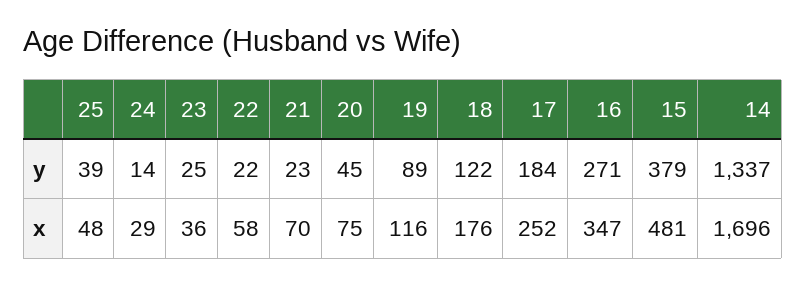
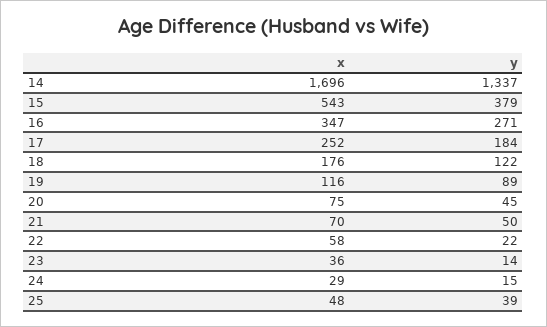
  {
    "25": {
      "y": 39,
      "x": 48
    },
    "24": {
-     "y": 14,
+     "y": 15,
      "x": 29
    },
    "23": {
-     "y": 25,
+     "y": 14,
      "x": 36
    },
    "22": {
      "y": 22,
      "x": 58
    },
    "21": {
-     "y": 23,
+     "y": 50,
      "x": 70
    },
    "20": {
      "y": 45,
      "x": 75
    },
    "19": {
      "y": 89,
      "x": 116
    },
    "18": {
      "y": 122,
      "x": 176
    },
    "17": {
      "y": 184,
      "x": 252
    },
    "16": {
      "y": 271,
      "x": 347
    },
    "15": {
      "y": 379,
-     "x": 481
+     "x": 543
    },
    "14": {
      "y": 1337,
      "x": 1696
    }
  }

